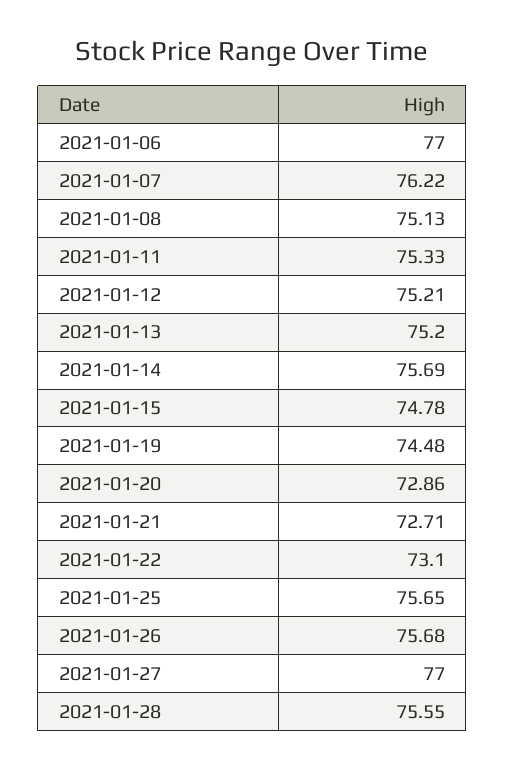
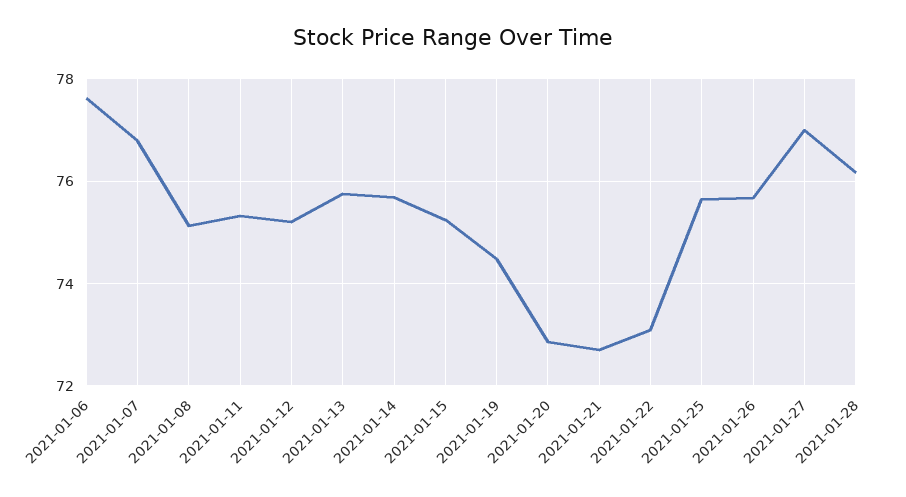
  {
-   "2021-01-06": 77,
+   "2021-01-06": 77.6,
-   "2021-01-07": 76.22,
+   "2021-01-07": 76.8,
    "2021-01-08": 75.13,
    "2021-01-11": 75.33,
    "2021-01-12": 75.21,
-   "2021-01-13": 75.2,
+   "2021-01-13": 75.8,
    "2021-01-14": 75.69,
-   "2021-01-15": 74.78,
+   "2021-01-15": 75.2,
    "2021-01-19": 74.48,
    "2021-01-20": 72.86,
    "2021-01-21": 72.71,
    "2021-01-22": 73.1,
    "2021-01-25": 75.65,
    "2021-01-26": 75.68,
    "2021-01-27": 77,
-   "2021-01-28": 75.55
+   "2021-01-28": 76.2
  }

